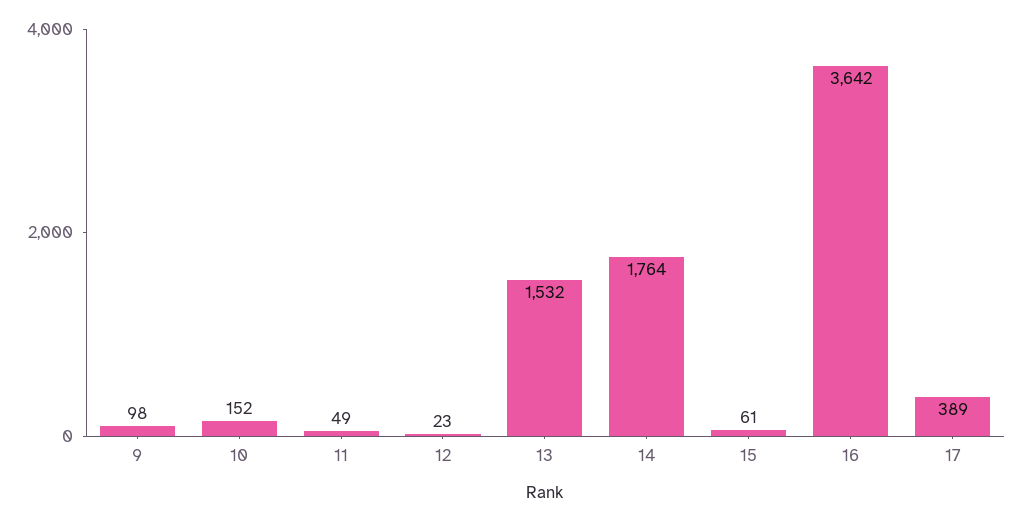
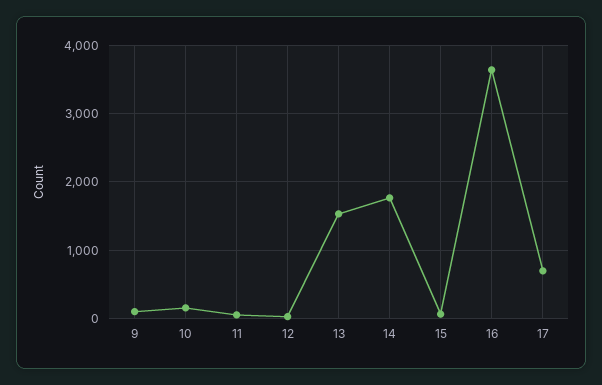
  {
    "9": 98,
    "10": 152,
    "11": 49,
    "12": 23,
    "13": 1532,
    "14": 1764,
    "15": 61,
    "16": 3642,
-   "17": 389
+   "17": 700
  }

